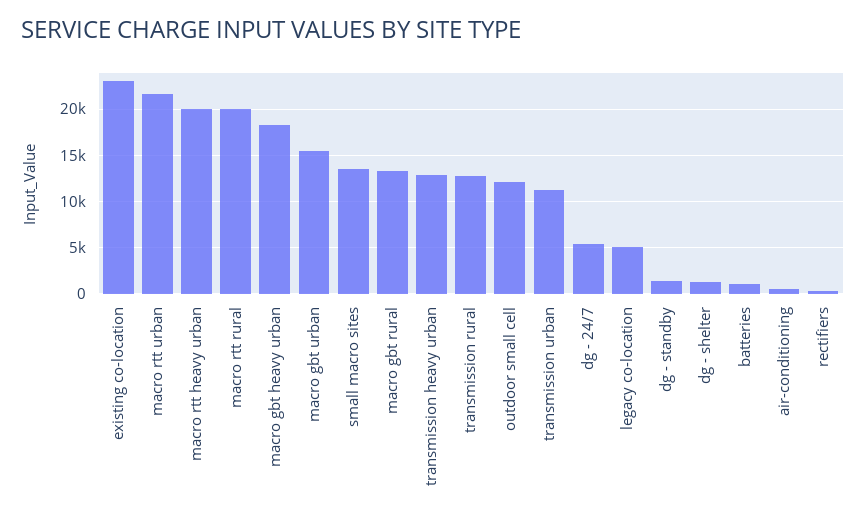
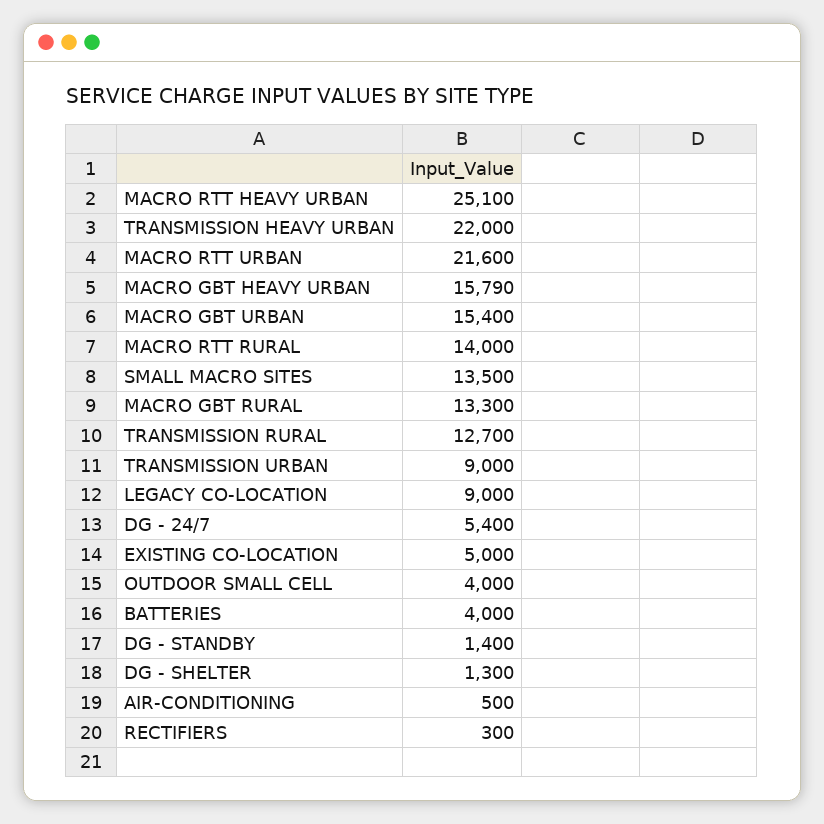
  {
-   "existing co-location": 23000,
+   "existing co-location": 5000,
    "macro rtt urban": 21600,
-   "macro rtt heavy urban": 20000,
+   "macro rtt heavy urban": 25100,
-   "macro rtt rural": 20000,
+   "macro rtt rural": 14000,
-   "macro gbt heavy urban": 18000,
+   "macro gbt heavy urban": 15790,
    "macro gbt urban": 15400,
    "small macro sites": 13500,
    "macro gbt rural": 13300,
-   "transmission heavy urban": 13000,
+   "transmission heavy urban": 22000,
    "transmission rural": 12700,
-   "outdoor small cell": 12000,
+   "outdoor small cell": 4000,
-   "transmission urban": 11000,
+   "transmission urban": 9000,
    "dg - 24/7": 5400,
-   "legacy co-location": 5000,
+   "legacy co-location": 9000,
    "dg - standby": 1400,
    "dg - shelter": 1300,
-   "batteries": 1000,
+   "batteries": 4000,
    "air-conditioning": 500,
    "rectifiers": 300
  }

